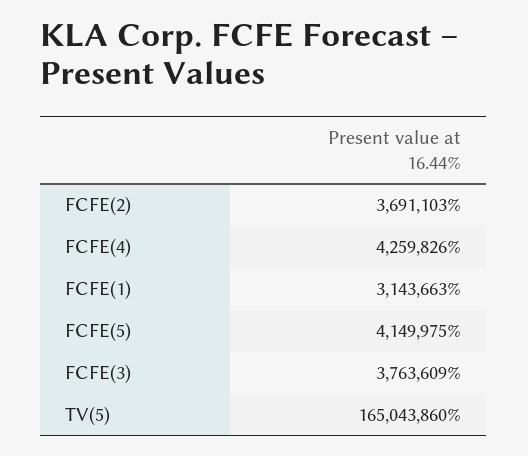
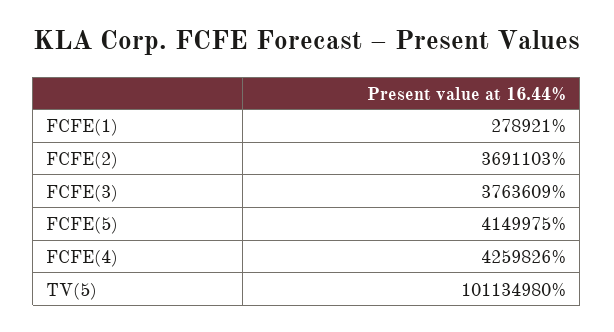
  {
    "FCFE(2)": 3691103,
    "FCFE(4)": 4259826,
-   "FCFE(1)": 3143663,
+   "FCFE(1)": 278921,
    "FCFE(5)": 4149975,
    "FCFE(3)": 3763609,
-   "TV(5)": 165043860
+   "TV(5)": 101134980
  }

